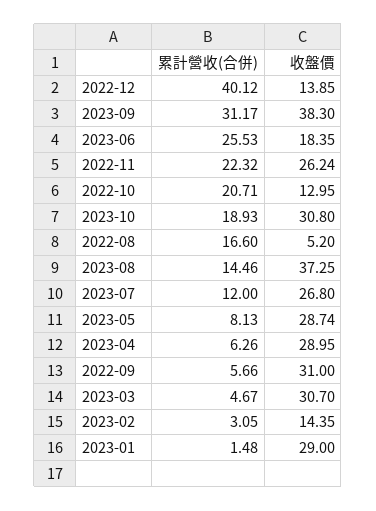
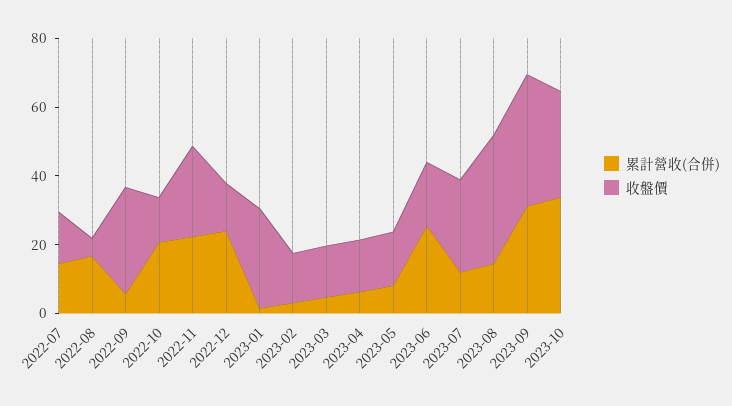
  {
    "累計營收(合併)": {
-     "2022-12": 40.12,
+     "2022-12": 25,
      "2023-09": 31.17,
      "2023-06": 25.53,
      "2022-11": 22.32,
      "2022-10": 20.71,
-     "2023-10": 18.93,
+     "2023-10": 35,
      "2022-08": 16.6,
      "2023-08": 14.46,
      "2023-07": 12,
      "2023-05": 8.13,
      "2023-04": 6.26,
      "2022-09": 5.66,
      "2023-03": 4.67,
      "2023-02": 3.05,
-     "2023-01": 1.48
+     "2023-01": 1.48,
+     "2022-07": 15
    },
    "收盤價": {
      "2022-12": 13.85,
      "2023-09": 38.3,
      "2023-06": 18.35,
      "2022-11": 26.24,
      "2022-10": 12.95,
      "2023-10": 30.8,
      "2022-08": 5.2,
      "2023-08": 37.25,
      "2023-07": 26.8,
-     "2023-05": 28.74,
+     "2023-05": 15,
-     "2023-04": 28.95,
+     "2023-04": 15,
      "2022-09": 31,
-     "2023-03": 30.7,
+     "2023-03": 15,
      "2023-02": 14.35,
-     "2023-01": 29
+     "2023-01": 29,
+     "2022-07": 15
    }
  }

